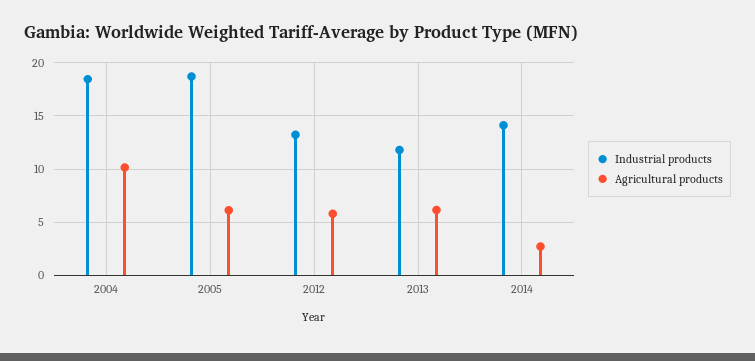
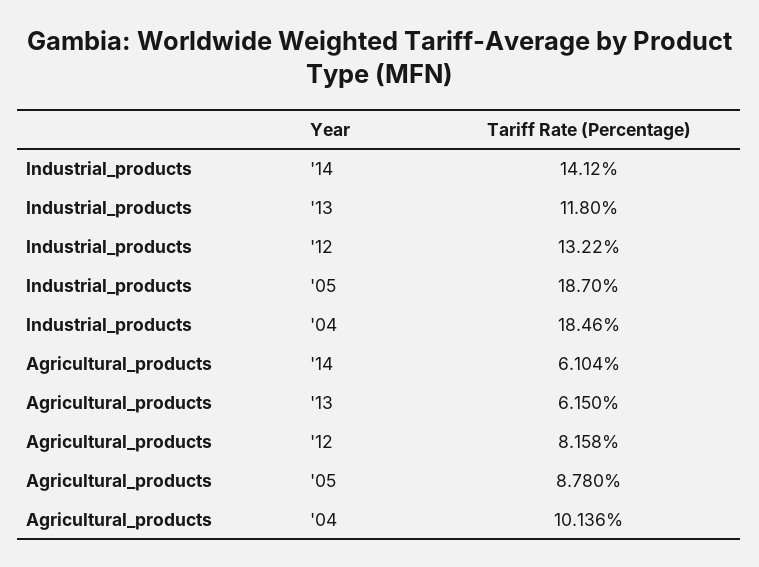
  {
    "Industrial products": {
      "2004": 18.46,
      "2005": 18.7,
      "2012": 13.22,
      "2013": 11.8,
      "2014": 14.12
    },
    "Agricultural products": {
      "2004": 10.136,
-     "2005": 6,
+     "2005": 8.78,
-     "2012": 6,
+     "2012": 8.158,
      "2013": 6.15,
-     "2014": 3
+     "2014": 6.104
    }
  }

